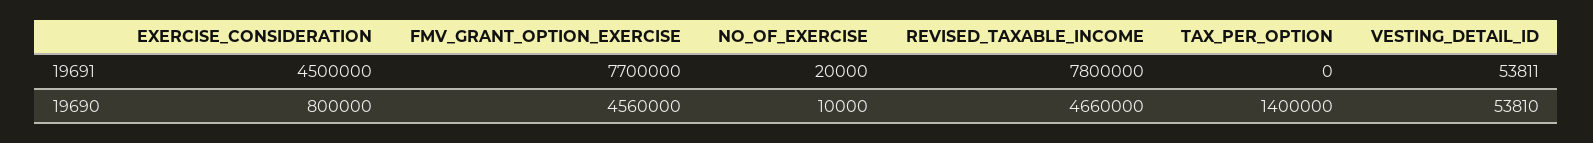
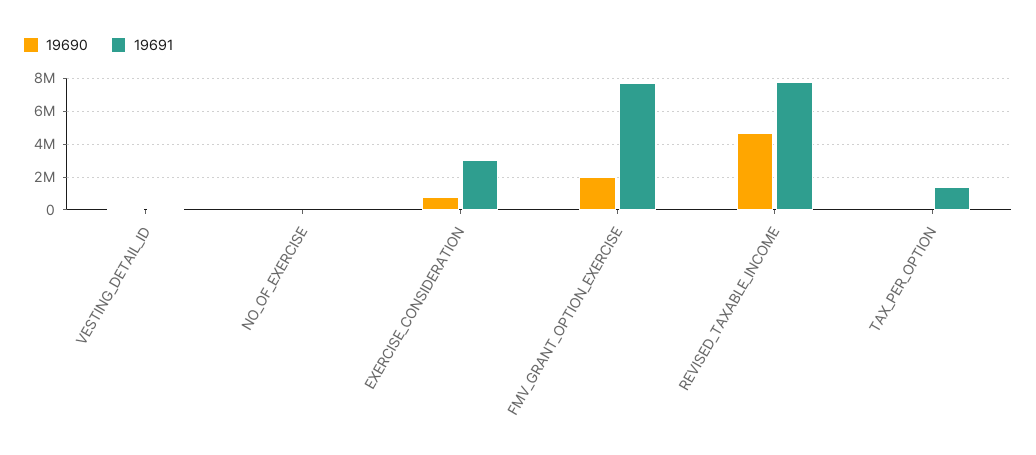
  {
    "19691": {
-     "EXERCISE_CONSIDERATION": 4500000,
+     "EXERCISE_CONSIDERATION": 3000000,
      "FMV_GRANT_OPTION_EXERCISE": 7700000,
      "NO_OF_EXERCISE": 20000,
      "REVISED_TAXABLE_INCOME": 7800000,
-     "TAX_PER_OPTION": 0,
+     "TAX_PER_OPTION": 1500000,
      "VESTING_DETAIL_ID": 53811
    },
    "19690": {
      "EXERCISE_CONSIDERATION": 800000,
-     "FMV_GRANT_OPTION_EXERCISE": 4560000,
+     "FMV_GRANT_OPTION_EXERCISE": 2000000,
      "NO_OF_EXERCISE": 10000,
      "REVISED_TAXABLE_INCOME": 4660000,
-     "TAX_PER_OPTION": 1400000,
+     "TAX_PER_OPTION": 0,
      "VESTING_DETAIL_ID": 53810
    }
  }

